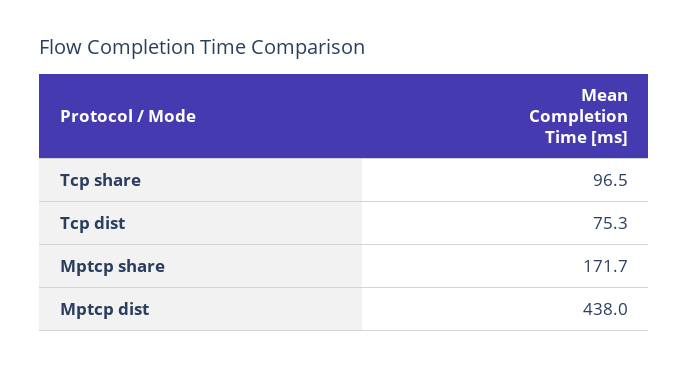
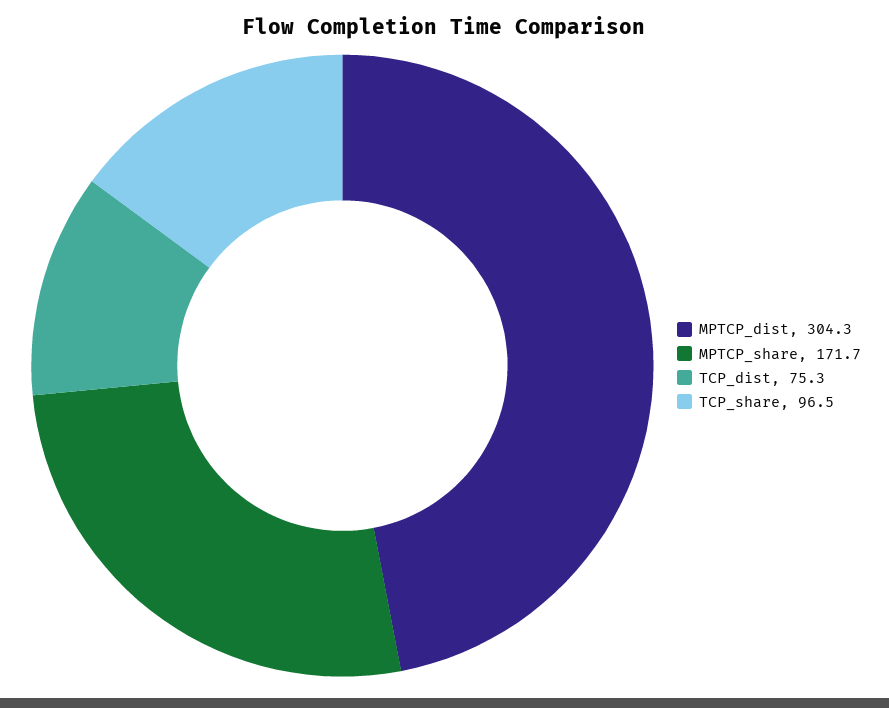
  {
    "Tcp share": 96.5,
    "Tcp dist": 75.3,
    "Mptcp share": 171.7,
-   "Mptcp dist": 438
+   "Mptcp dist": 304.3
  }

